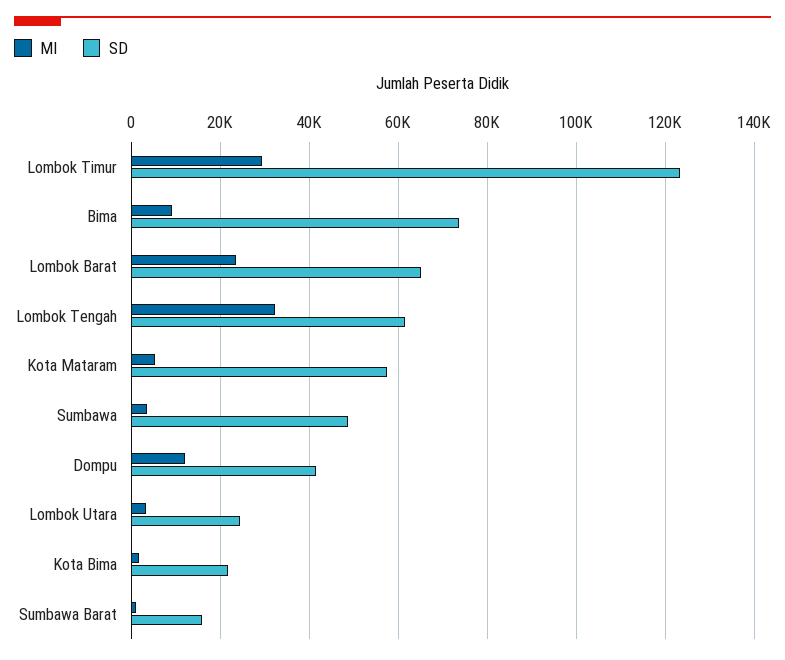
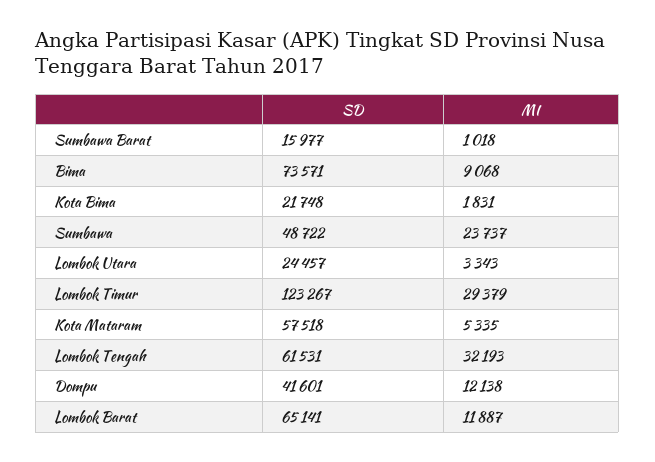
  {
    "MI": {
      "Lombok Timur": 29379,
      "Bima": 9068,
-     "Lombok Barat": 24000,
+     "Lombok Barat": 11887,
      "Lombok Tengah": 32193,
      "Kota Mataram": 5335,
-     "Sumbawa": 4000,
+     "Sumbawa": 23737,
      "Dompu": 12138,
      "Lombok Utara": 3343,
      "Kota Bima": 1831,
      "Sumbawa Barat": 1018
    },
    "SD": {
      "Lombok Timur": 123267,
      "Bima": 73571,
      "Lombok Barat": 65141,
      "Lombok Tengah": 61531,
      "Kota Mataram": 57518,
      "Sumbawa": 48722,
      "Dompu": 41601,
      "Lombok Utara": 24457,
      "Kota Bima": 21748,
      "Sumbawa Barat": 15977
    }
  }

